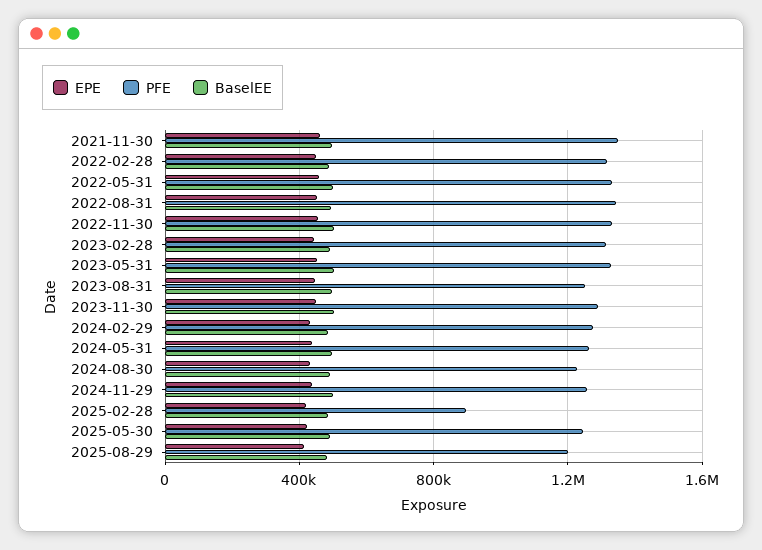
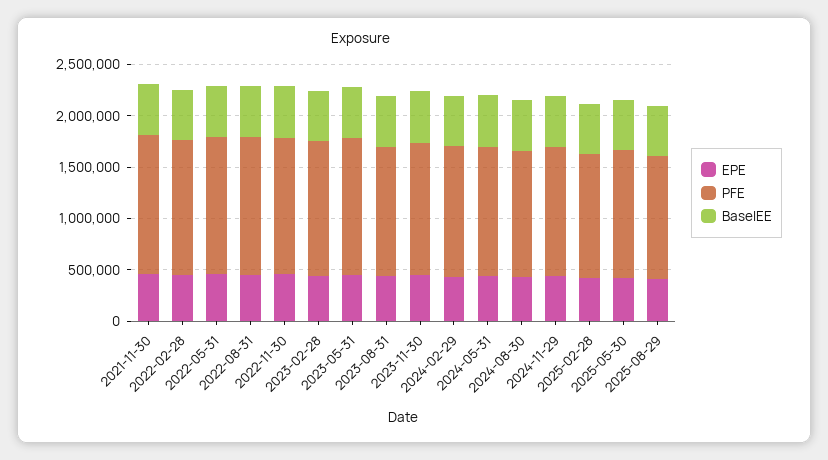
  {
    "EPE": {
      "2021-11-30": 450000,
      "2022-02-28": 450000,
      "2022-05-31": 450000,
      "2022-08-31": 450000,
      "2022-11-30": 450000,
      "2023-02-28": 450000,
      "2023-05-31": 450000,
      "2023-08-31": 450000,
      "2023-11-30": 450000,
      "2024-02-29": 450000,
      "2024-05-31": 450000,
      "2024-08-30": 450000,
      "2024-11-29": 450000,
      "2025-02-28": 400000,
      "2025-05-30": 400000,
      "2025-08-29": 400000
    },
    "PFE": {
      "2021-11-30": 1350000,
      "2022-02-28": 1300000,
      "2022-05-31": 1350000,
      "2022-08-31": 1350000,
      "2022-11-30": 1350000,
      "2023-02-28": 1300000,
      "2023-05-31": 1350000,
      "2023-08-31": 1250000,
      "2023-11-30": 1300000,
      "2024-02-29": 1300000,
      "2024-05-31": 1250000,
      "2024-08-30": 1250000,
      "2024-11-29": 1250000,
-     "2025-02-28": 900000,
+     "2025-02-28": 1200000,
      "2025-05-30": 1250000,
      "2025-08-29": 1200000
    },
    "BaselEE": {
      "2021-11-30": 500000,
      "2022-02-28": 500000,
      "2022-05-31": 500000,
      "2022-08-31": 500000,
      "2022-11-30": 500000,
      "2023-02-28": 500000,
      "2023-05-31": 500000,
      "2023-08-31": 500000,
      "2023-11-30": 500000,
      "2024-02-29": 500000,
      "2024-05-31": 500000,
      "2024-08-30": 500000,
      "2024-11-29": 500000,
      "2025-02-28": 500000,
      "2025-05-30": 500000,
      "2025-08-29": 500000
    }
  }

